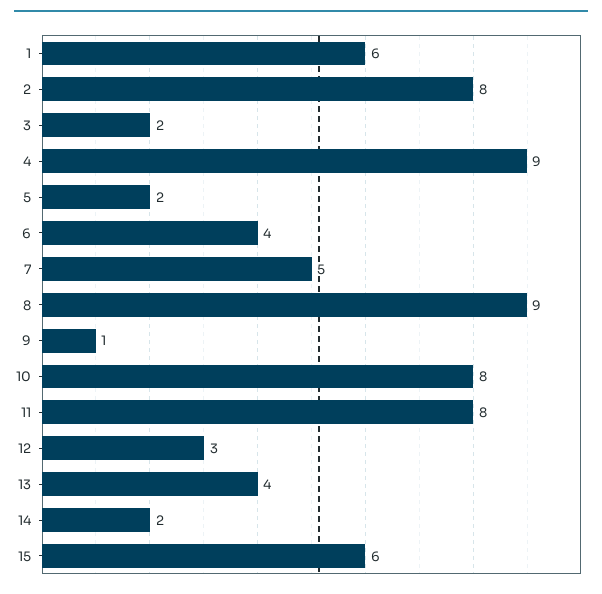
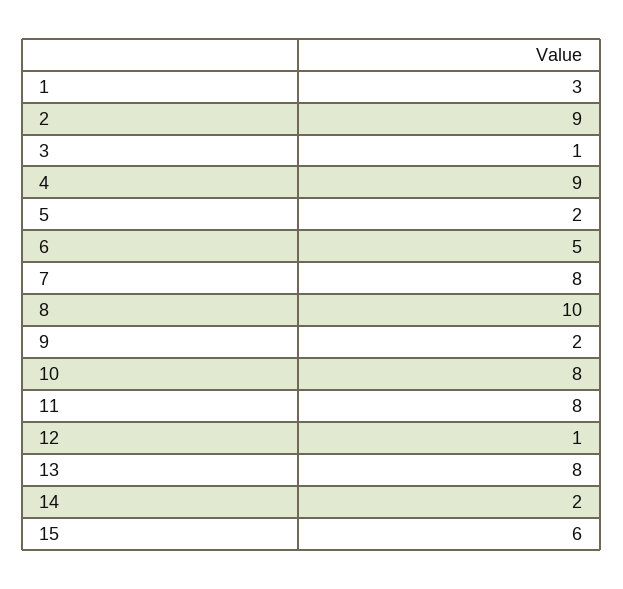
  {
-   "1": 6,
+   "1": 3,
-   "2": 8,
+   "2": 9,
-   "3": 2,
+   "3": 1,
    "4": 9,
    "5": 2,
-   "6": 4,
+   "6": 5,
-   "7": 5,
+   "7": 8,
-   "8": 9,
+   "8": 10,
-   "9": 1,
+   "9": 2,
    "10": 8,
    "11": 8,
-   "12": 3,
+   "12": 1,
-   "13": 4,
+   "13": 8,
    "14": 2,
    "15": 6
  }

